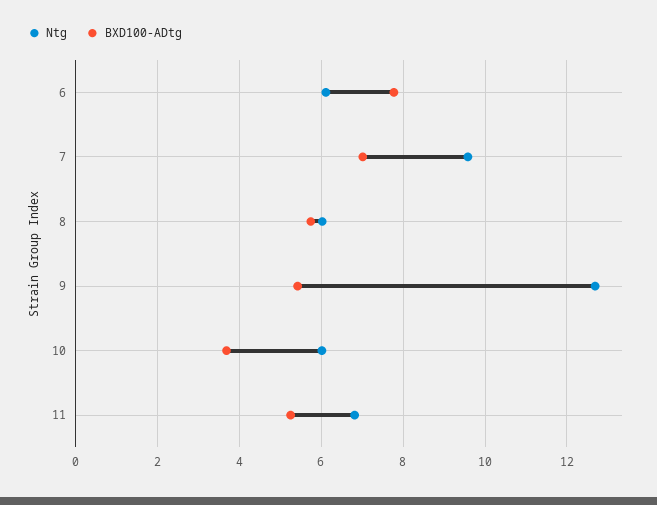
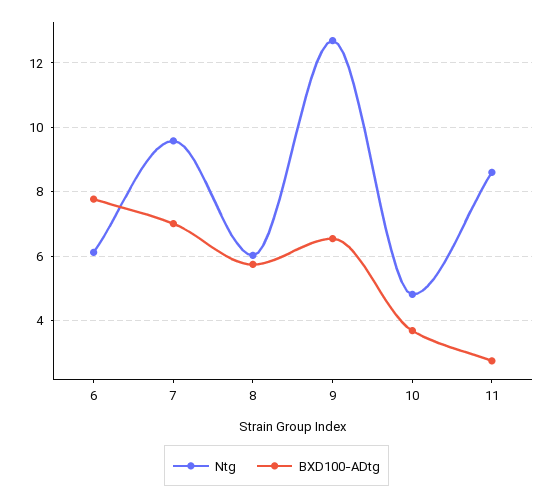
  {
    "Ntg": {
      "6": 6.2,
      "7": 9.6,
      "8": 6,
      "9": 12.6,
-     "10": 6,
+     "10": 4.8,
-     "11": 6.8
+     "11": 8.6
    },
    "BXD100-ADtg": {
      "6": 7.8,
      "7": 7,
      "8": 5.8,
-     "9": 5.4,
+     "9": 6.6,
      "10": 3.6,
-     "11": 5.2
+     "11": 2.8
    }
  }

